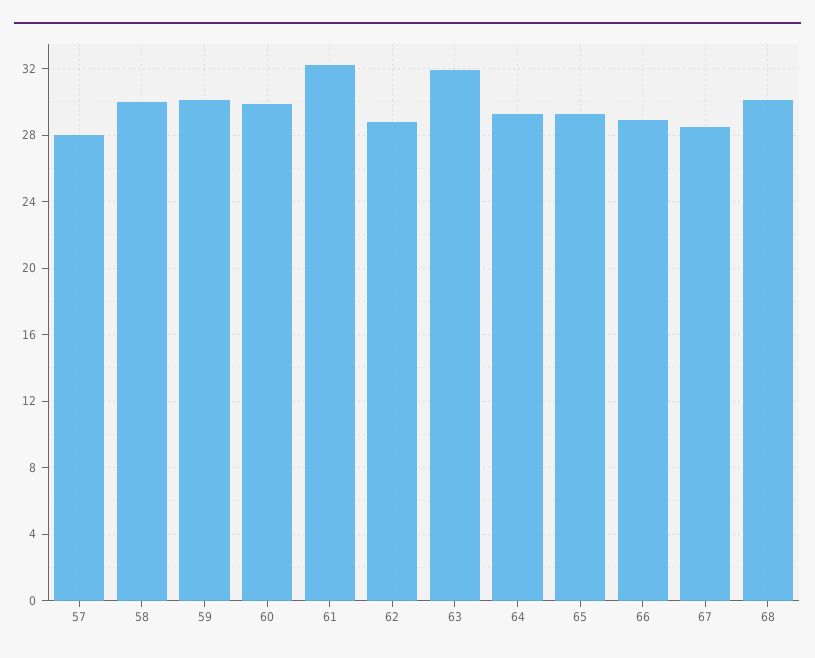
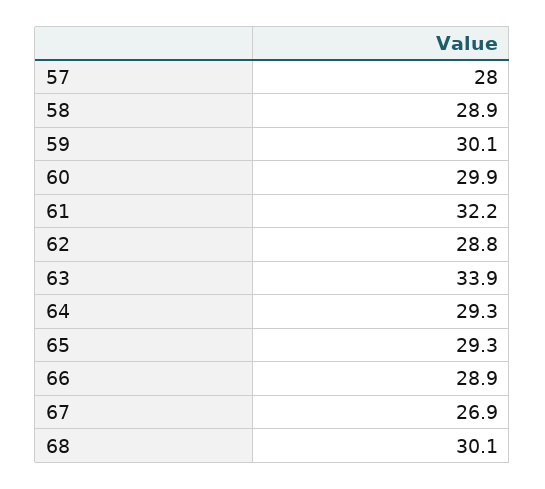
  {
    "57": 28,
-   "58": 30,
+   "58": 28.9,
    "59": 30.1,
    "60": 29.9,
    "61": 32.2,
    "62": 28.8,
-   "63": 32,
+   "63": 33.9,
    "64": 29.3,
    "65": 29.3,
    "66": 28.9,
-   "67": 28.5,
+   "67": 26.9,
    "68": 30.1
  }

